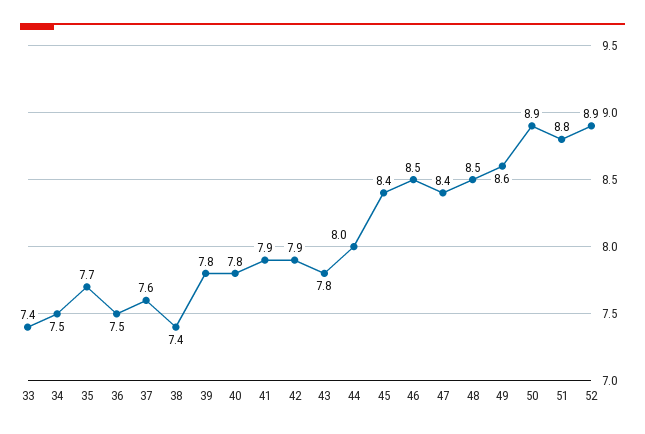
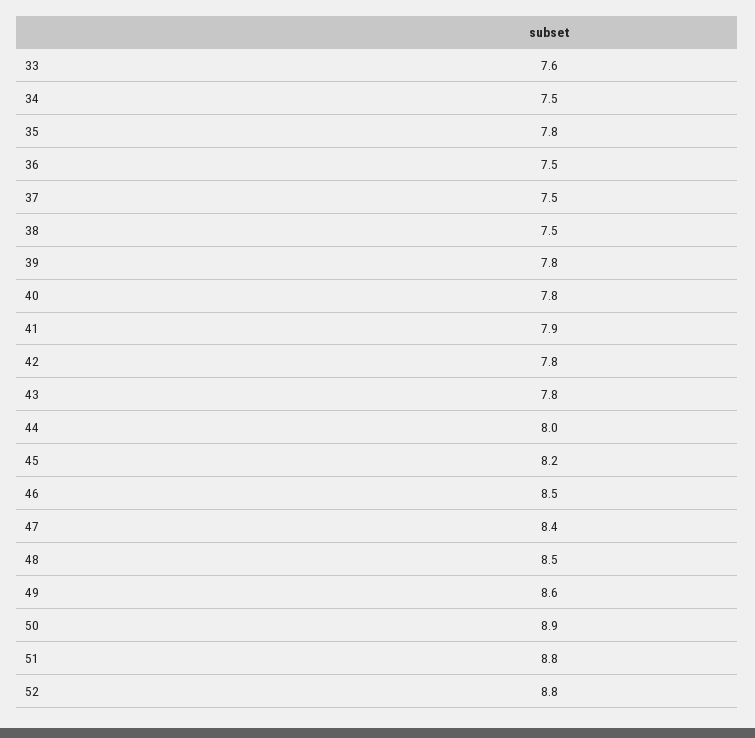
  {
-   "33": 7.4,
+   "33": 7.6,
    "34": 7.5,
-   "35": 7.7,
+   "35": 7.8,
    "36": 7.5,
-   "37": 7.6,
+   "37": 7.5,
-   "38": 7.4,
+   "38": 7.5,
    "39": 7.8,
    "40": 7.8,
    "41": 7.9,
-   "42": 7.9,
+   "42": 7.8,
    "43": 7.8,
    "44": 8,
-   "45": 8.4,
+   "45": 8.2,
    "46": 8.5,
    "47": 8.4,
    "48": 8.5,
    "49": 8.6,
    "50": 8.9,
    "51": 8.8,
-   "52": 8.9
+   "52": 8.8
  }

